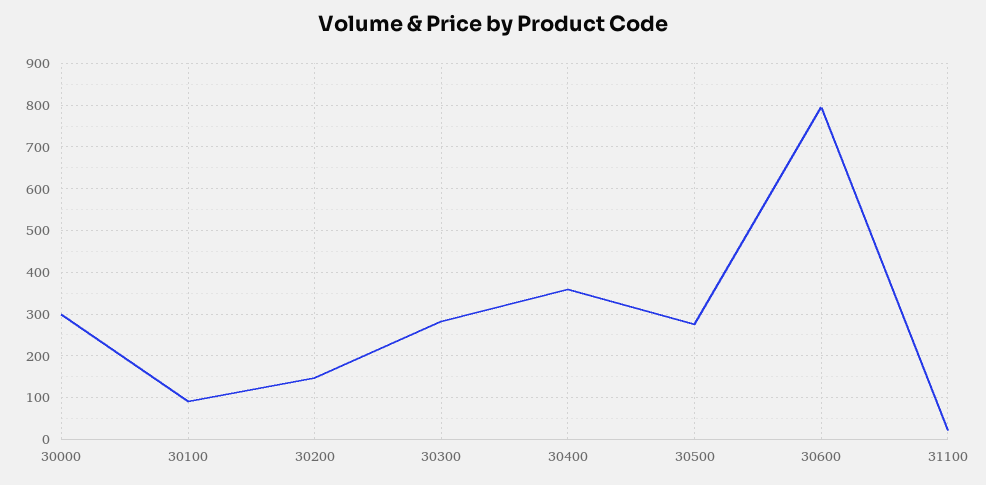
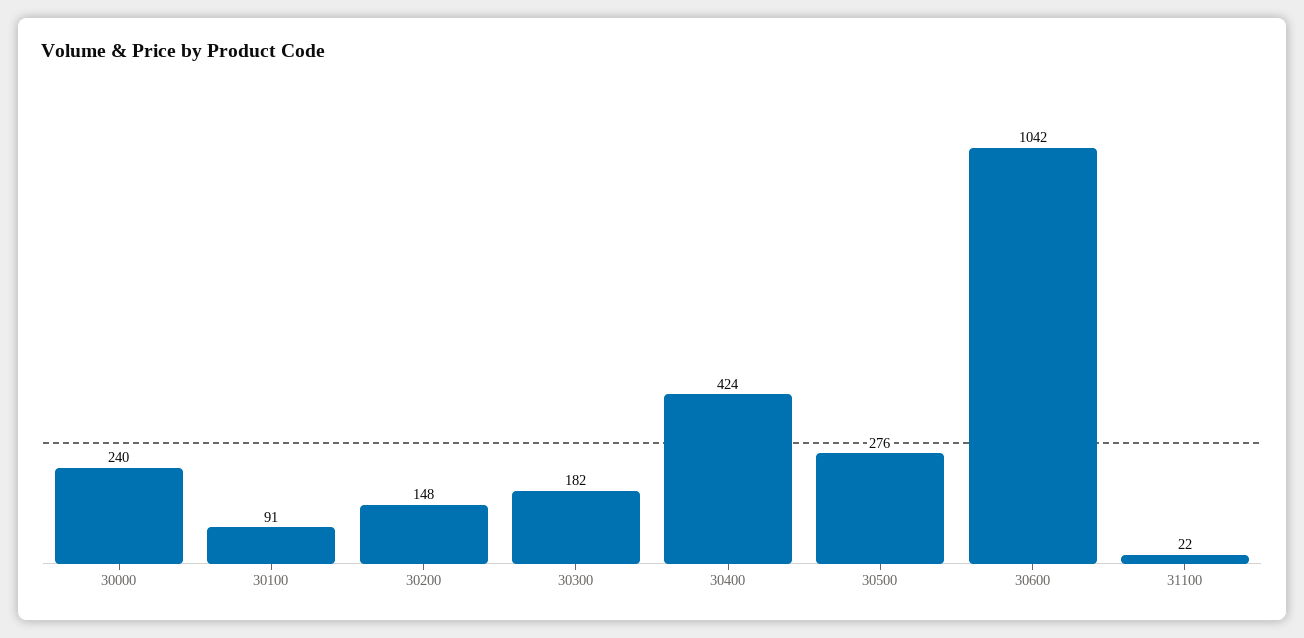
  {
-   "30000": 300,
+   "30000": 240,
    "30100": 91,
    "30200": 148,
-   "30300": 280,
+   "30300": 182,
-   "30400": 360,
+   "30400": 424,
    "30500": 276,
-   "30600": 800,
+   "30600": 1042,
    "31100": 22
  }

